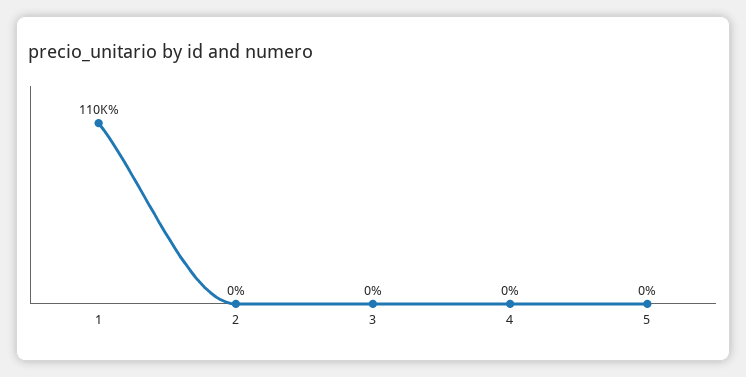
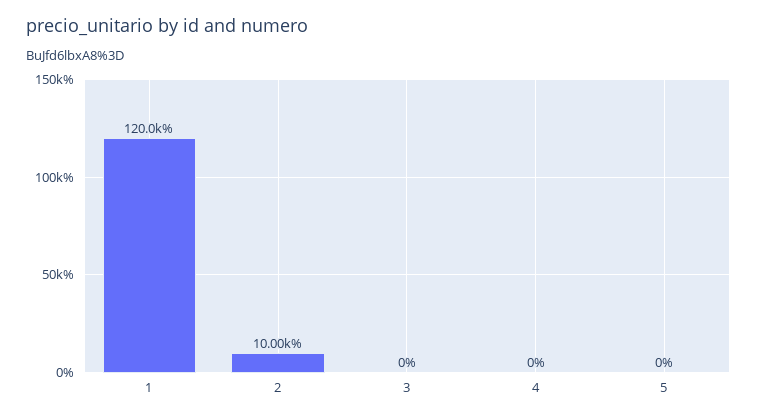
  {
-   "1": 110000,
+   "1": 120000,
-   "2": 0,
+   "2": 10000,
    "3": 0,
    "4": 0,
    "5": 0
  }

